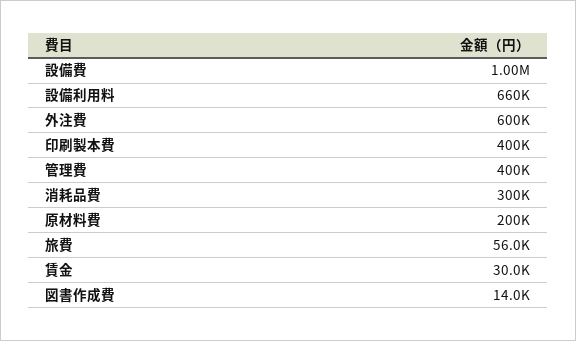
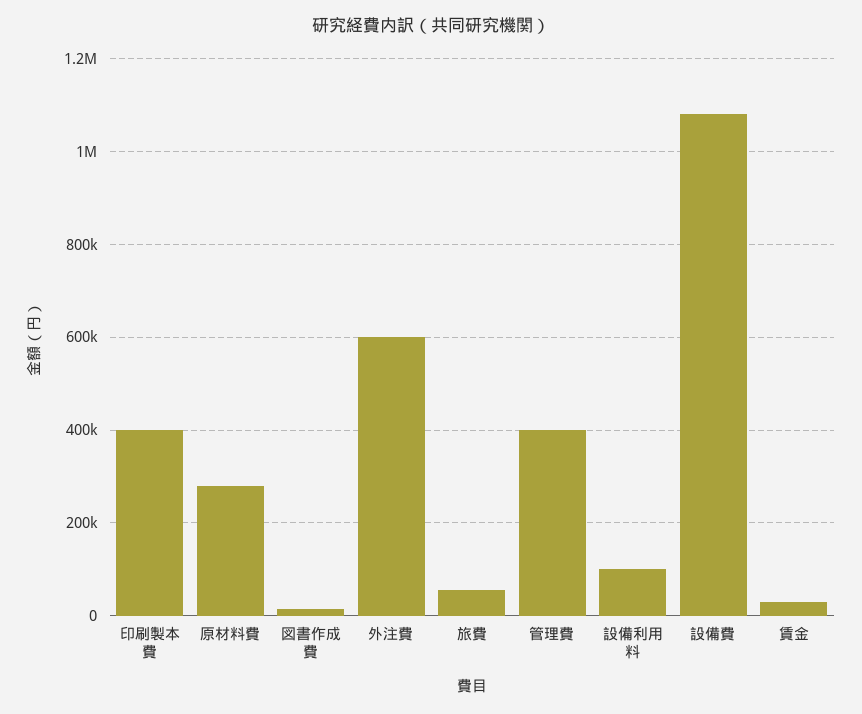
  {
-   "設備費": 1000000,
+   "設備費": 1080000,
-   "設備利用料": 660000,
+   "設備利用料": 100000,
    "外注費": 600000,
    "印刷製本費": 400000,
    "管理費": 400000,
-   "消耗品費": 300000,
-   "原材料費": 200000,
+   "原材料費": 280000,
    "旅費": 56000,
    "賃金": 30000,
    "図書作成費": 14000
  }

